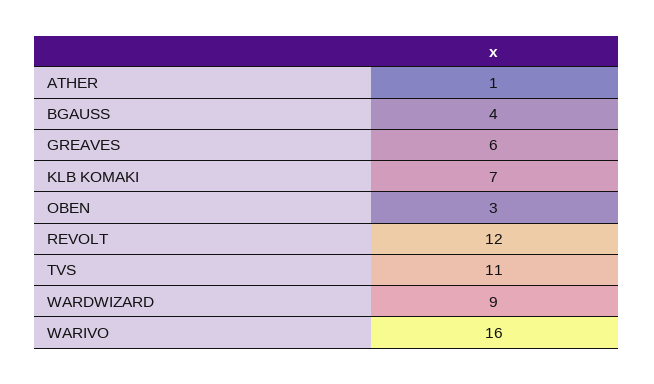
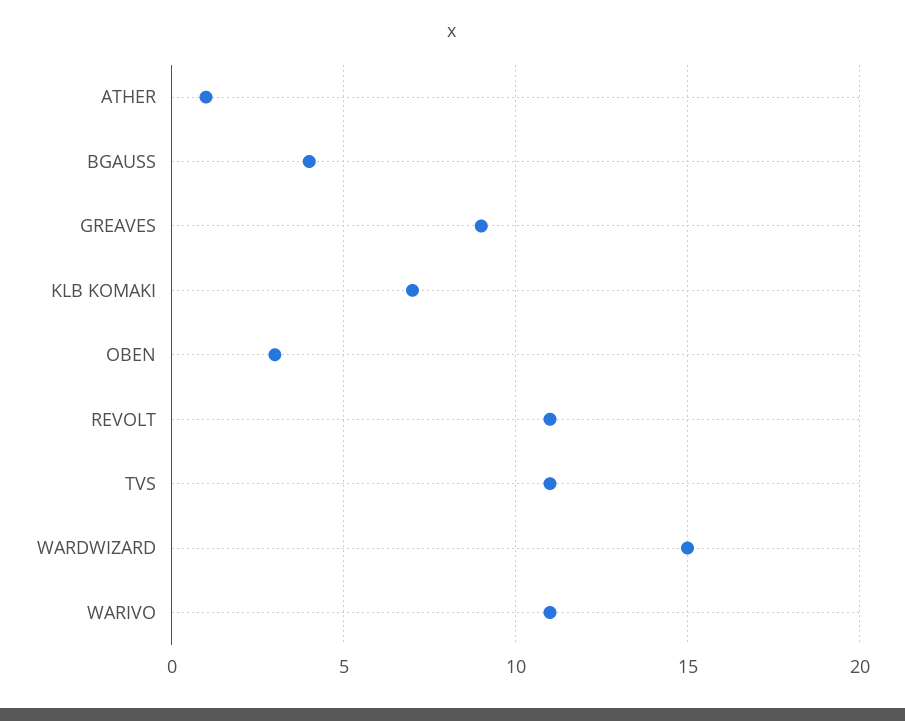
  {
    "ATHER": 1,
    "BGAUSS": 4,
-   "GREAVES": 6,
+   "GREAVES": 9,
    "KLB KOMAKI": 7,
    "OBEN": 3,
-   "REVOLT": 12,
+   "REVOLT": 11,
    "TVS": 11,
-   "WARDWIZARD": 9,
+   "WARDWIZARD": 15,
-   "WARIVO": 16
+   "WARIVO": 11
  }

